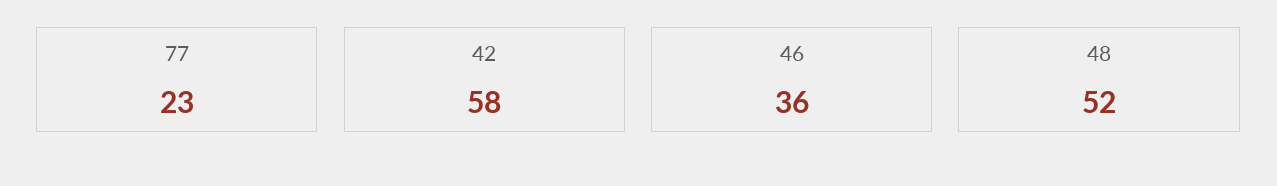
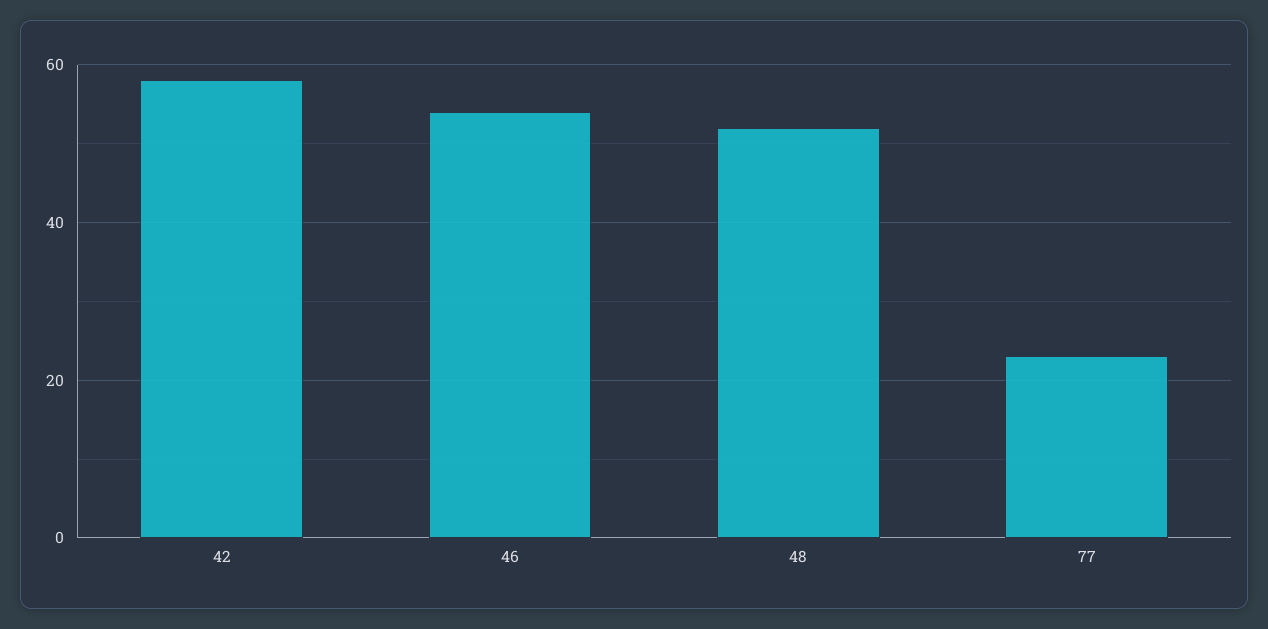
  {
    "77": 23,
    "42": 58,
-   "46": 36,
+   "46": 55,
    "48": 52
  }

